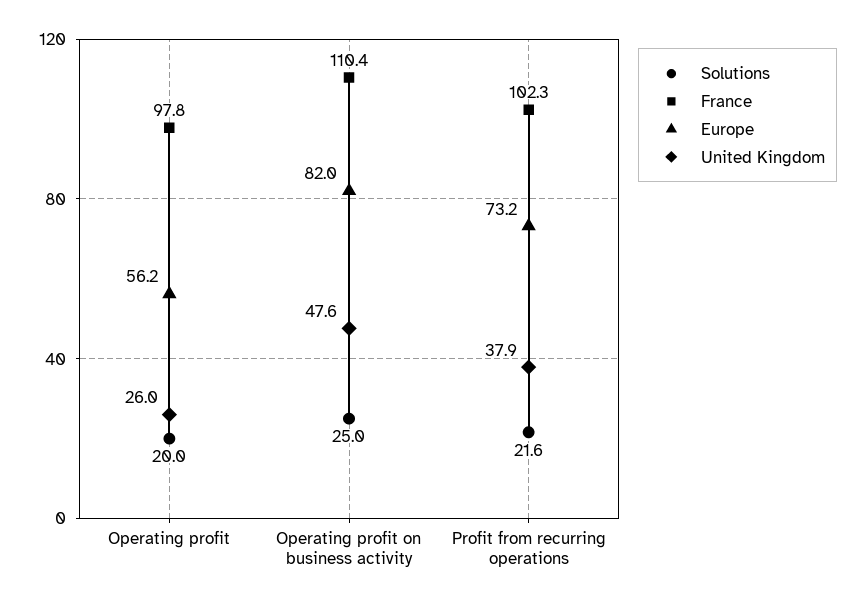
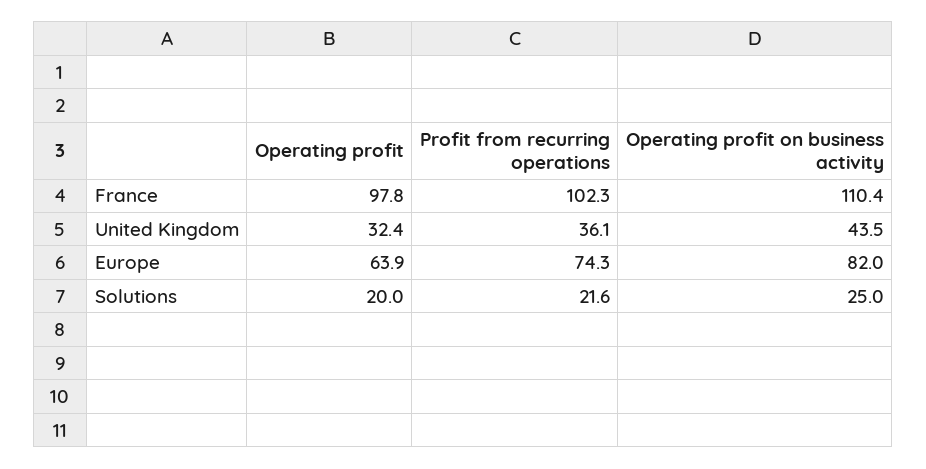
  {
    "Solutions": {
      "Operating profit": 20,
      "Operating profit on business activity": 25,
      "Profit from recurring operations": 21.6
    },
    "France": {
      "Operating profit": 97.8,
      "Operating profit on business activity": 110.4,
      "Profit from recurring operations": 102.3
    },
    "Europe": {
-     "Operating profit": 56.2,
+     "Operating profit": 63.9,
      "Operating profit on business activity": 82,
-     "Profit from recurring operations": 73.2
+     "Profit from recurring operations": 74.3
    },
    "United Kingdom": {
-     "Operating profit": 26,
+     "Operating profit": 32.4,
-     "Operating profit on business activity": 47.6,
+     "Operating profit on business activity": 43.5,
-     "Profit from recurring operations": 37.9
+     "Profit from recurring operations": 36.1
    }
  }

